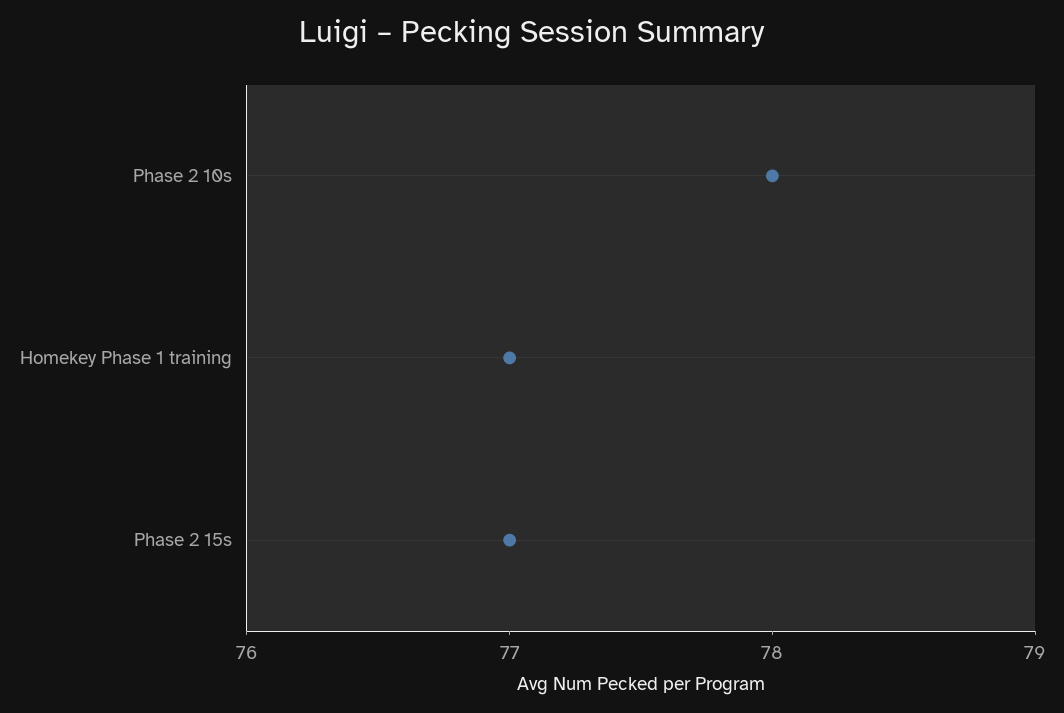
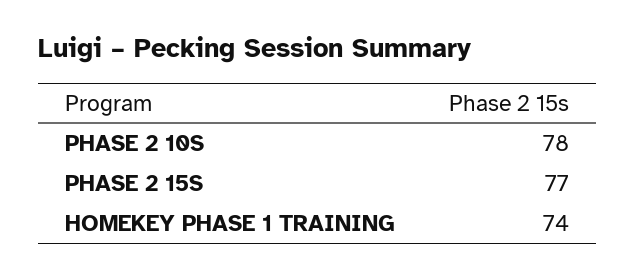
  {
    "Phase 2 10s": 78,
-   "Homekey Phase 1 training": 77,
+   "Homekey Phase 1 training": 74,
    "Phase 2 15s": 77
  }

